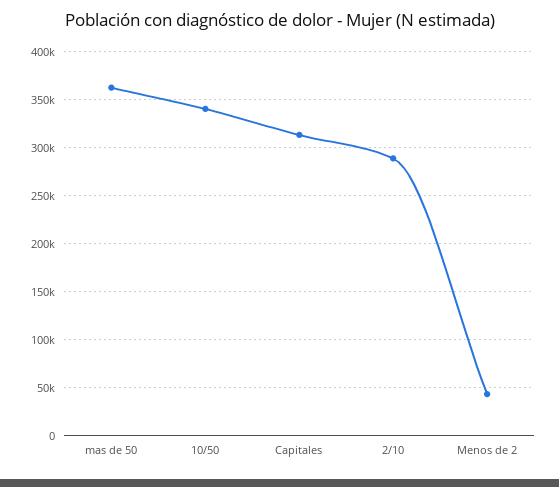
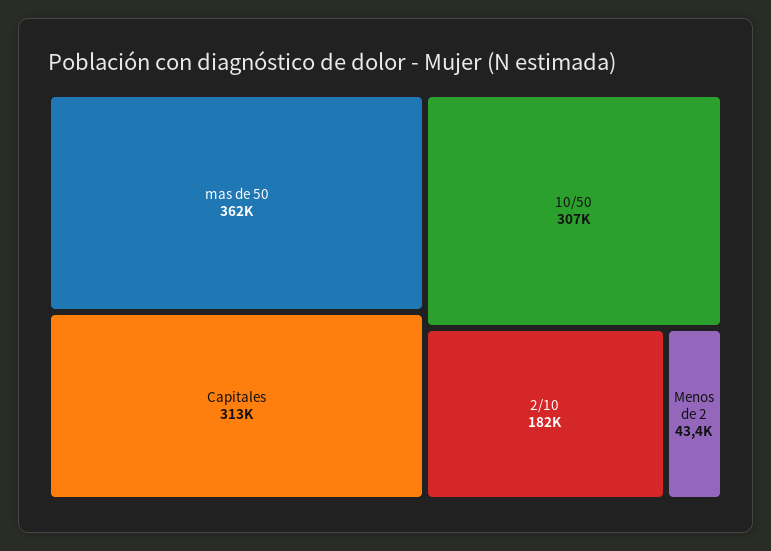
  {
    "mas de 50": 362000,
-   "10/50": 340000,
+   "10/50": 307000,
    "Capitales": 313000,
-   "2/10": 290000,
+   "2/10": 182000,
    "Menos de 2": 43400
  }

